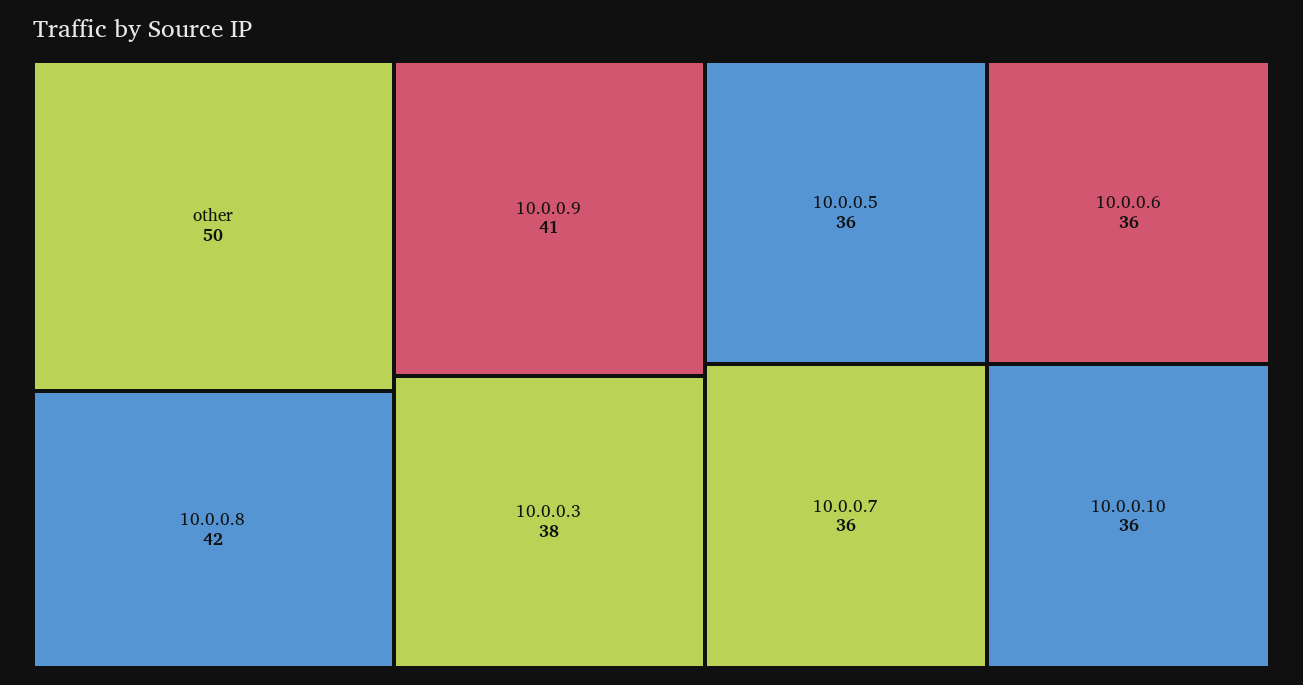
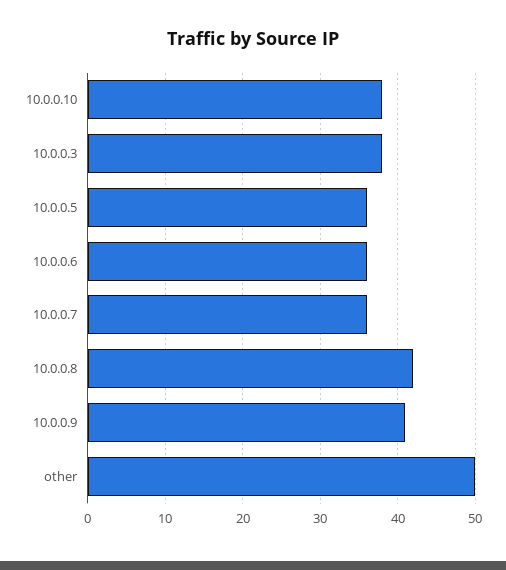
  {
    "other": 50,
    "10.0.0.8": 42,
    "10.0.0.9": 41,
    "10.0.0.3": 38,
    "10.0.0.5": 36,
    "10.0.0.6": 36,
    "10.0.0.7": 36,
-   "10.0.0.10": 36
+   "10.0.0.10": 38
  }

